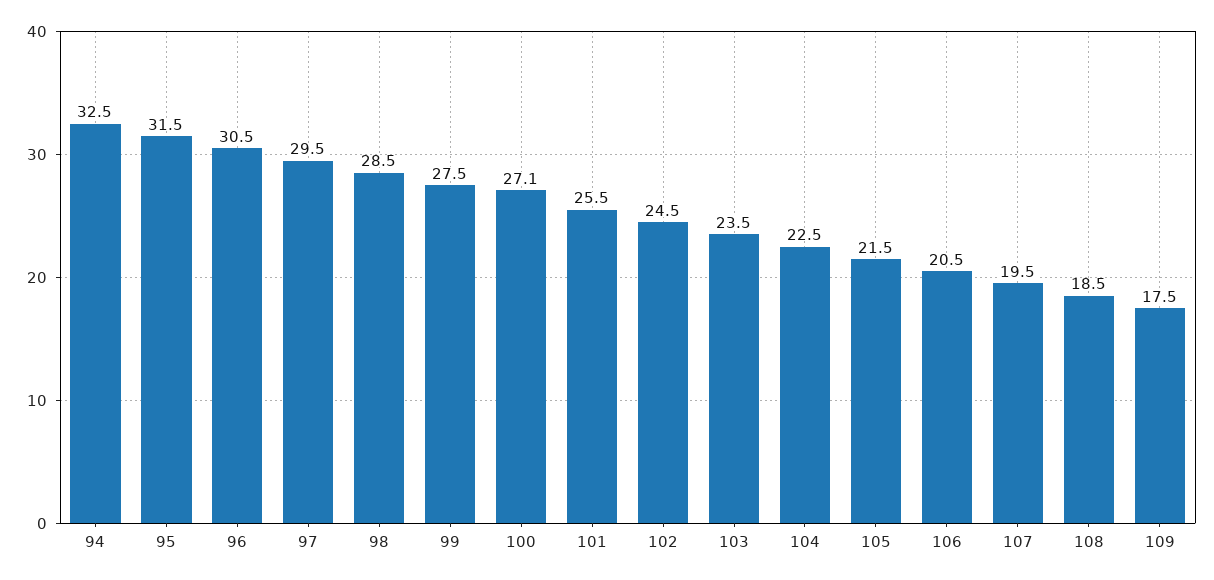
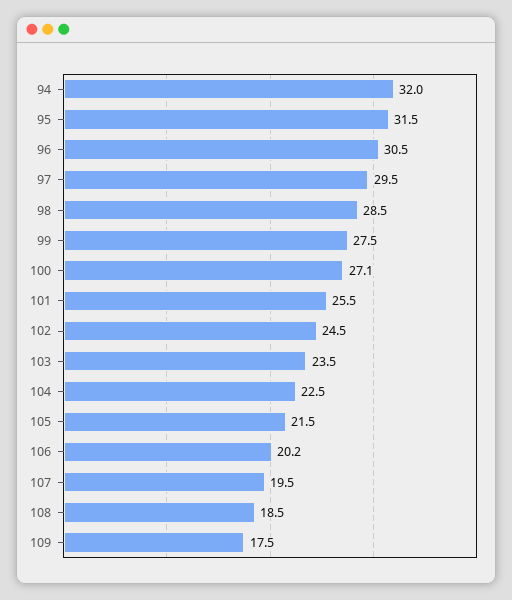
  {
-   "94": 32.5,
+   "94": 32,
    "95": 31.5,
    "96": 30.5,
    "97": 29.5,
    "98": 28.5,
    "99": 27.5,
    "100": 27.1,
    "101": 25.5,
    "102": 24.5,
    "103": 23.5,
    "104": 22.5,
    "105": 21.5,
-   "106": 20.5,
+   "106": 20.2,
    "107": 19.5,
    "108": 18.5,
    "109": 17.5
  }

